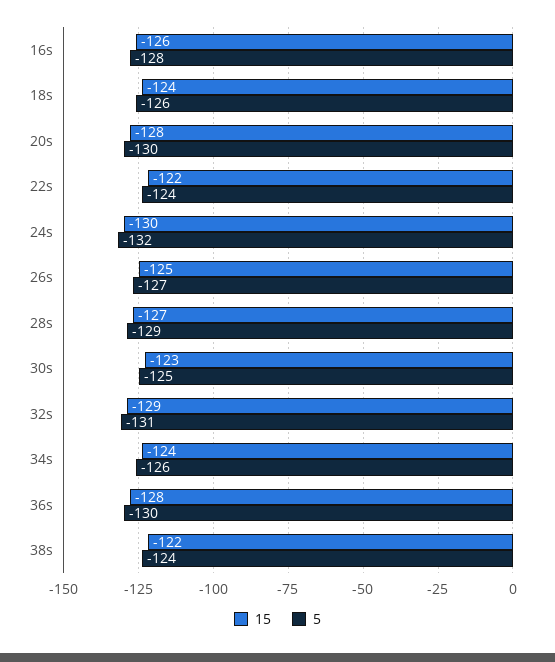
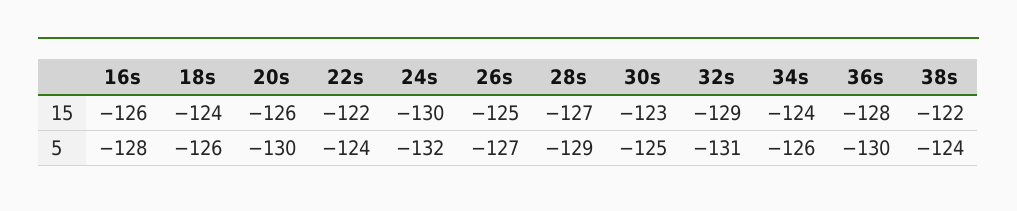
  {
    "15": {
      "16s": -126,
      "18s": -124,
-     "20s": -128,
+     "20s": -126,
      "22s": -122,
      "24s": -130,
      "26s": -125,
      "28s": -127,
      "30s": -123,
      "32s": -129,
      "34s": -124,
      "36s": -128,
      "38s": -122
    },
    "5": {
      "16s": -128,
      "18s": -126,
      "20s": -130,
      "22s": -124,
      "24s": -132,
      "26s": -127,
      "28s": -129,
      "30s": -125,
      "32s": -131,
      "34s": -126,
      "36s": -130,
      "38s": -124
    }
  }

